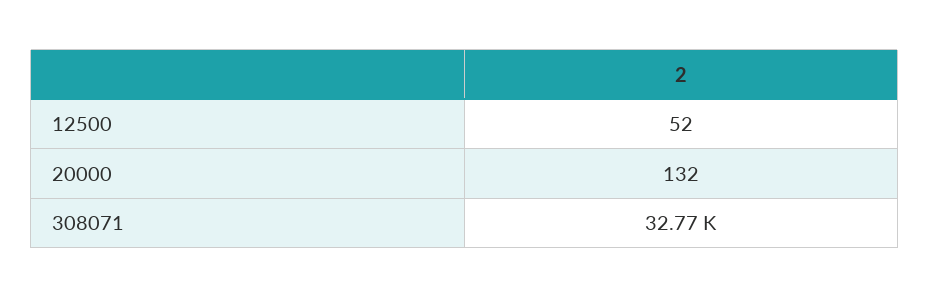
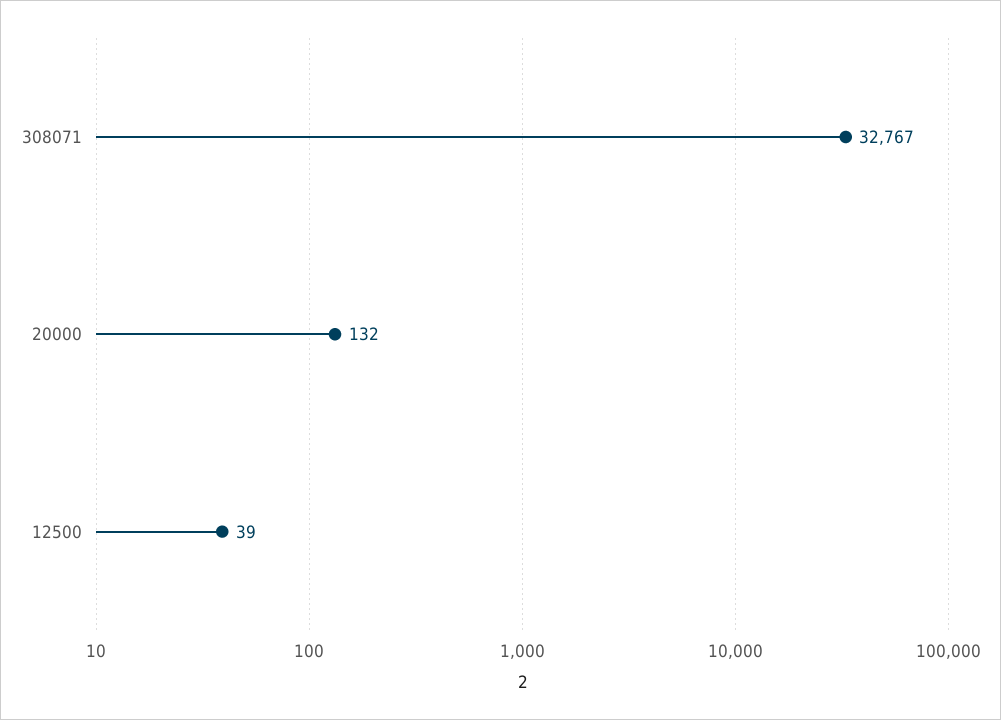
  {
-   "12500": 52,
+   "12500": 39,
    "20000": 132,
    "308071": 32767
  }

